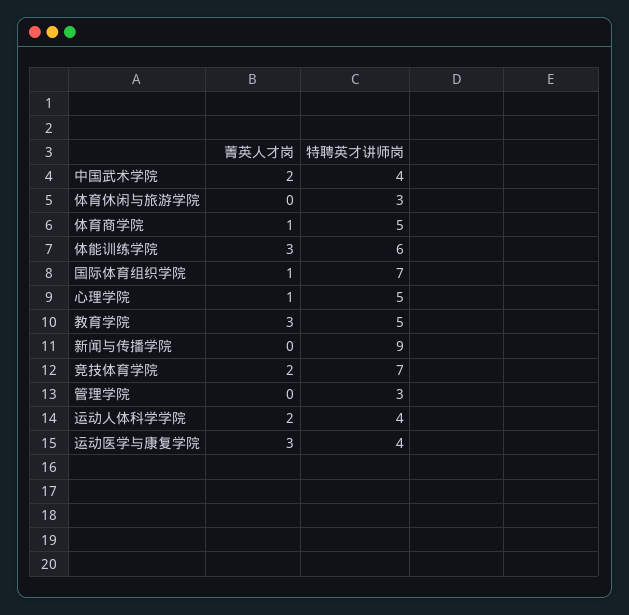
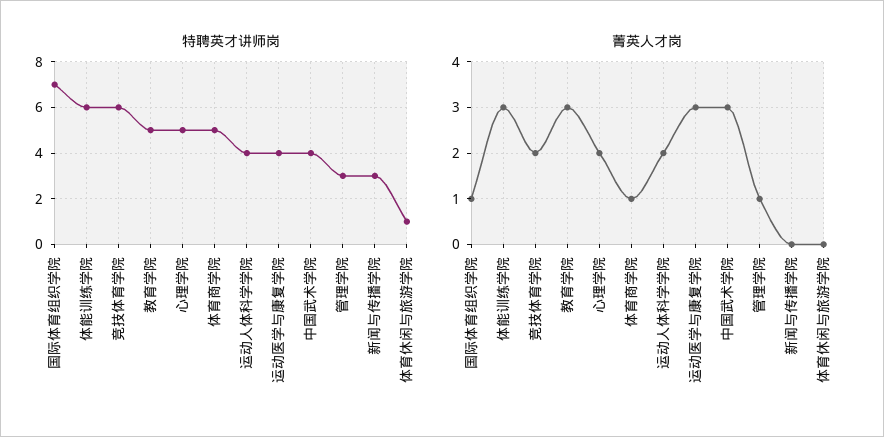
  {
    "菁英人才岗": {
-     "中国武术学院": 2,
+     "中国武术学院": 3,
      "体育休闲与旅游学院": 0,
      "体育商学院": 1,
      "体能训练学院": 3,
      "国际体育组织学院": 1,
-     "心理学院": 1,
+     "心理学院": 2,
      "教育学院": 3,
      "新闻与传播学院": 0,
      "竞技体育学院": 2,
-     "管理学院": 0,
+     "管理学院": 1,
      "运动人体科学学院": 2,
      "运动医学与康复学院": 3
    },
    "特聘英才讲师岗": {
      "中国武术学院": 4,
-     "体育休闲与旅游学院": 3,
+     "体育休闲与旅游学院": 1,
      "体育商学院": 5,
      "体能训练学院": 6,
      "国际体育组织学院": 7,
      "心理学院": 5,
      "教育学院": 5,
-     "新闻与传播学院": 9,
+     "新闻与传播学院": 3,
-     "竞技体育学院": 7,
+     "竞技体育学院": 6,
      "管理学院": 3,
      "运动人体科学学院": 4,
      "运动医学与康复学院": 4
    }
  }

